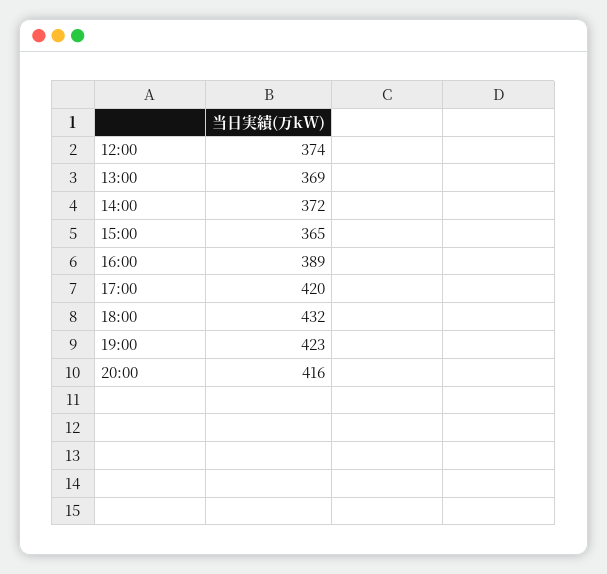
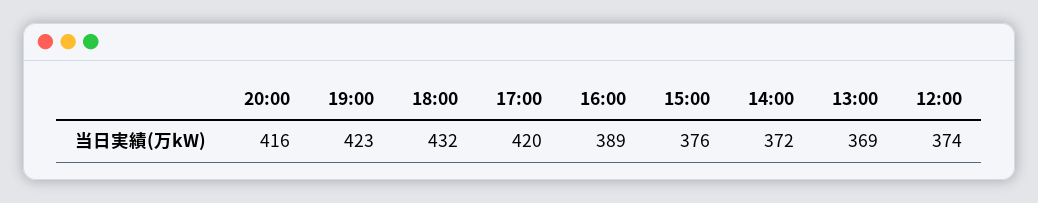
  {
    "12:00": 374,
    "13:00": 369,
    "14:00": 372,
-   "15:00": 365,
+   "15:00": 376,
    "16:00": 389,
    "17:00": 420,
    "18:00": 432,
    "19:00": 423,
    "20:00": 416
  }

